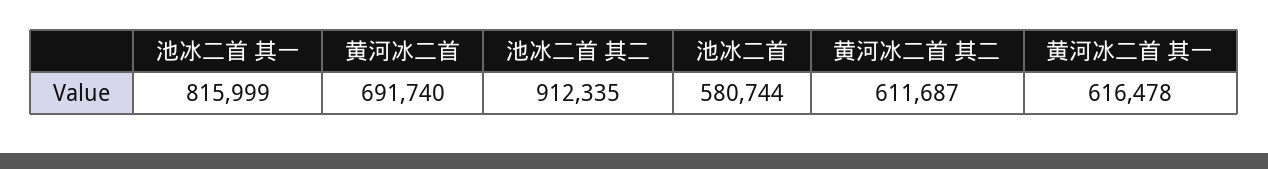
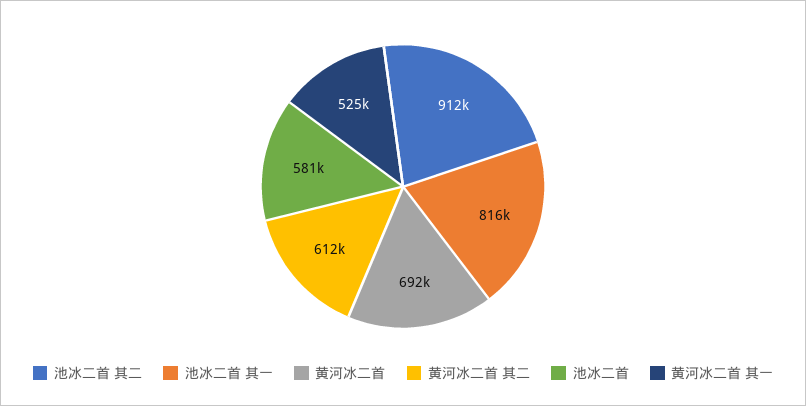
  {
    "池冰二首 其一": 815999,
    "黄河冰二首": 691740,
    "池冰二首 其二": 912335,
    "池冰二首": 580744,
    "黄河冰二首 其二": 611687,
-   "黄河冰二首 其一": 616478
+   "黄河冰二首 其一": 525000
  }

